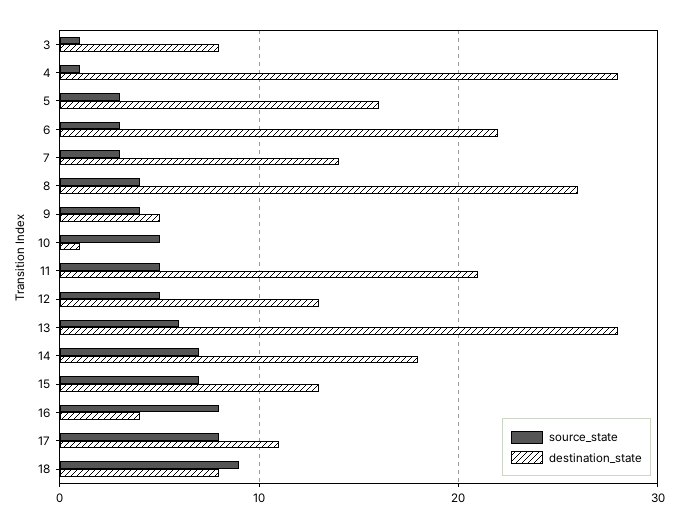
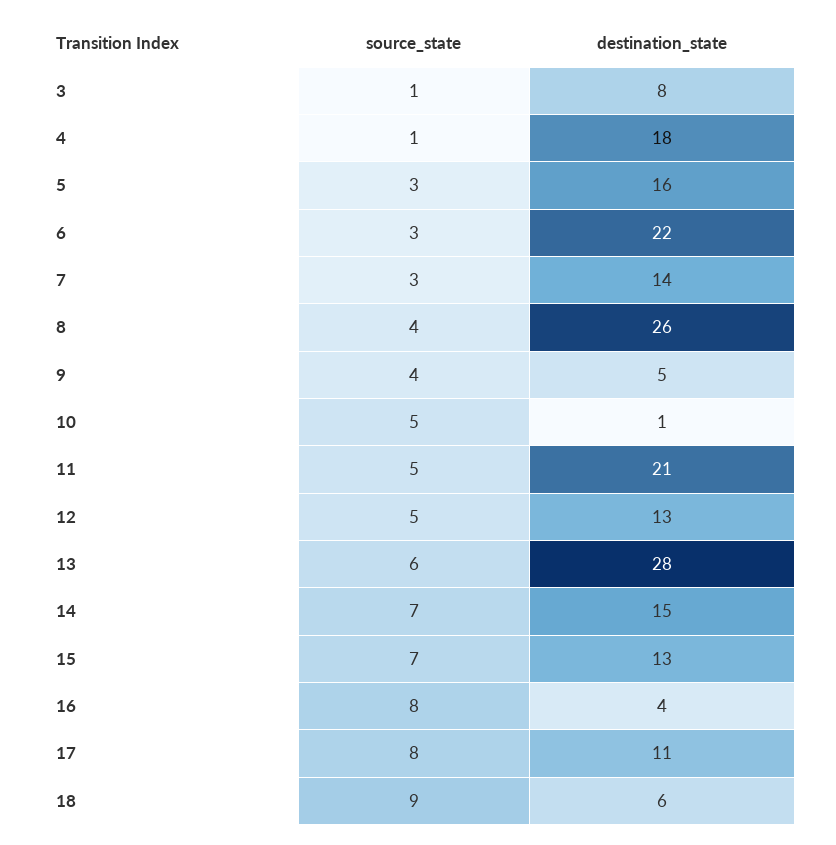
  {
    "source_state": {
      "3": 1,
      "4": 1,
      "5": 3,
      "6": 3,
      "7": 3,
      "8": 4,
      "9": 4,
      "10": 5,
      "11": 5,
      "12": 5,
      "13": 6,
      "14": 7,
      "15": 7,
      "16": 8,
      "17": 8,
      "18": 9
    },
    "destination_state": {
      "3": 8,
-     "4": 28,
+     "4": 18,
      "5": 16,
      "6": 22,
      "7": 14,
      "8": 26,
      "9": 5,
      "10": 1,
      "11": 21,
      "12": 13,
      "13": 28,
-     "14": 18,
+     "14": 15,
      "15": 13,
      "16": 4,
      "17": 11,
-     "18": 8
+     "18": 6
    }
  }

